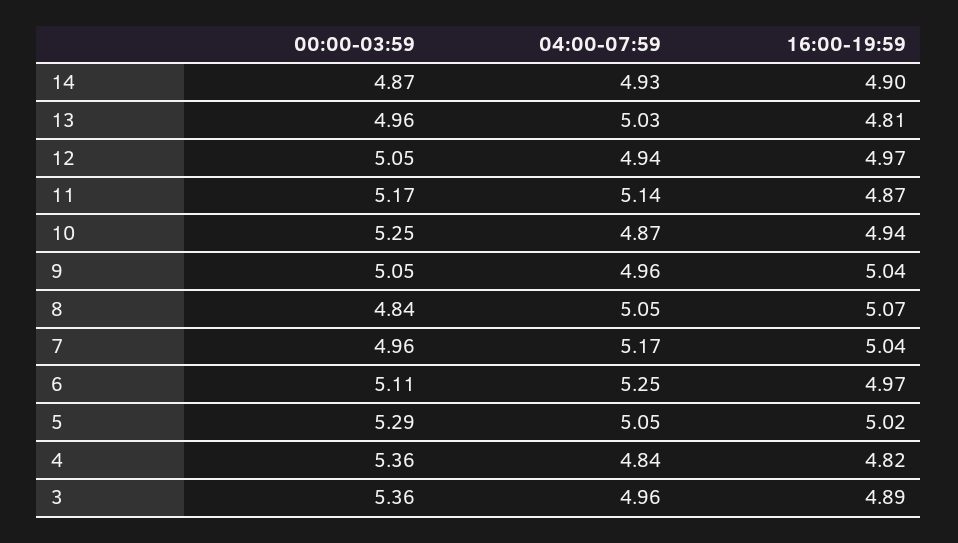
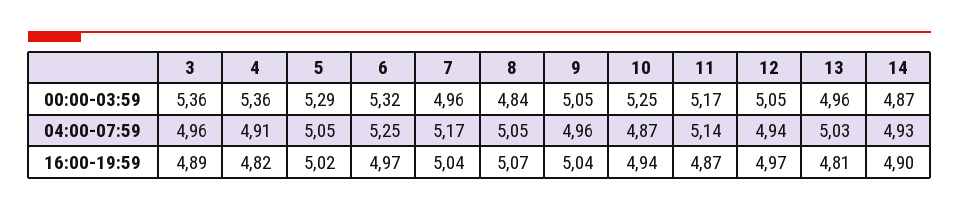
  {
    "00:00-03:59": {
      "14": 4.87,
      "13": 4.96,
      "12": 5.05,
      "11": 5.17,
      "10": 5.25,
      "9": 5.05,
      "8": 4.84,
      "7": 4.96,
-     "6": 5.11,
+     "6": 5.32,
      "5": 5.29,
      "4": 5.36,
      "3": 5.36
    },
    "04:00-07:59": {
      "14": 4.93,
      "13": 5.03,
      "12": 4.94,
      "11": 5.14,
      "10": 4.87,
      "9": 4.96,
      "8": 5.05,
      "7": 5.17,
      "6": 5.25,
      "5": 5.05,
-     "4": 4.84,
+     "4": 4.91,
      "3": 4.96
    },
    "16:00-19:59": {
      "14": 4.9,
      "13": 4.81,
      "12": 4.97,
      "11": 4.87,
      "10": 4.94,
      "9": 5.04,
      "8": 5.07,
      "7": 5.04,
      "6": 4.97,
      "5": 5.02,
      "4": 4.82,
      "3": 4.89
    }
  }

